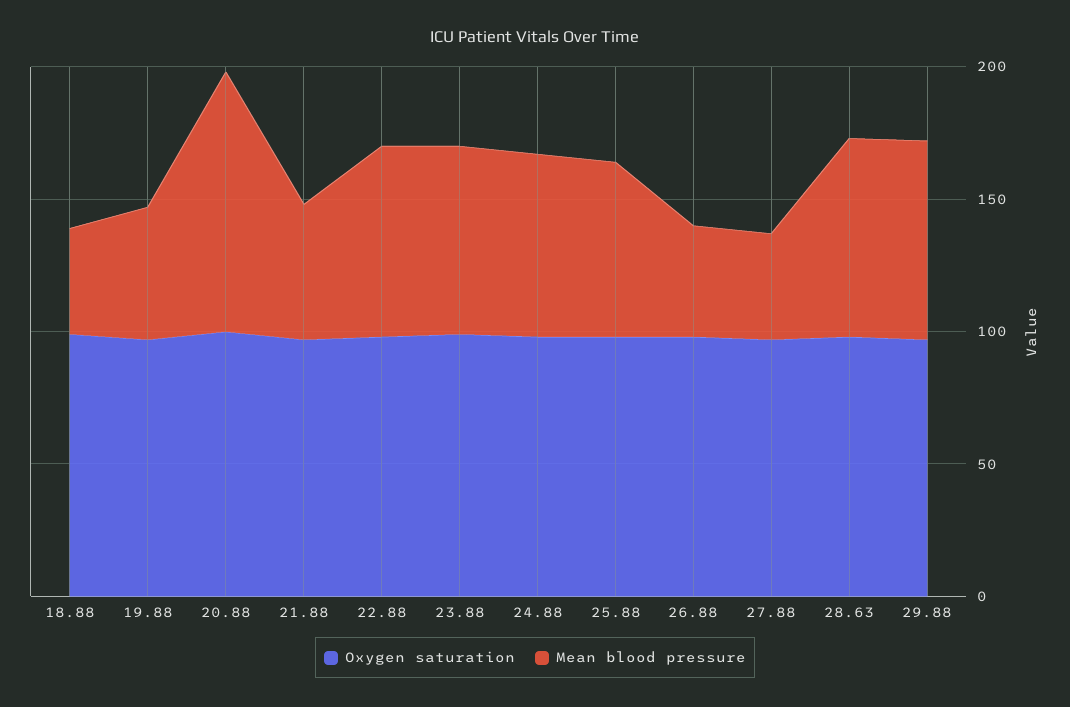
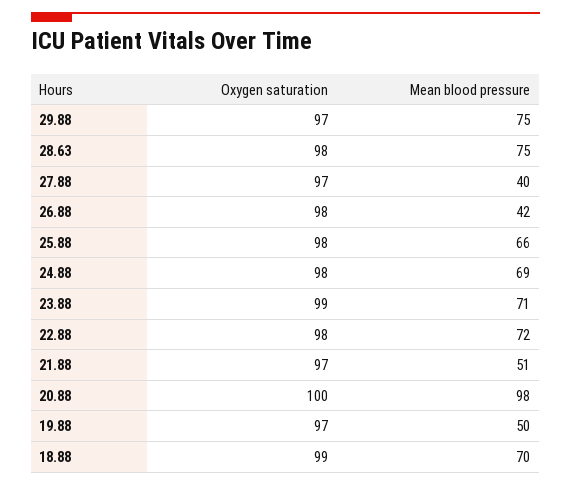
  {
    "Oxygen saturation": {
      "18.88": 99,
      "19.88": 97,
      "20.88": 100,
      "21.88": 97,
      "22.88": 98,
      "23.88": 99,
      "24.88": 98,
      "25.88": 98,
      "26.88": 98,
      "27.88": 97,
      "28.63": 98,
      "29.88": 97
    },
    "Mean blood pressure": {
-     "18.88": 40,
+     "18.88": 70,
      "19.88": 50,
      "20.88": 98,
      "21.88": 51,
      "22.88": 72,
      "23.88": 71,
      "24.88": 69,
      "25.88": 66,
      "26.88": 42,
      "27.88": 40,
      "28.63": 75,
      "29.88": 75
    }
  }

